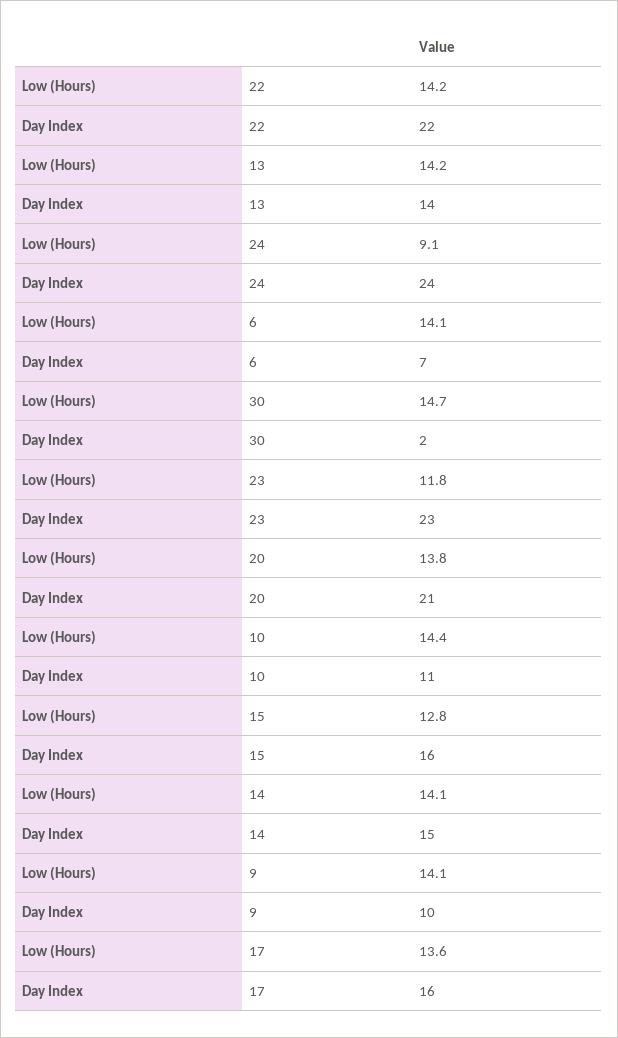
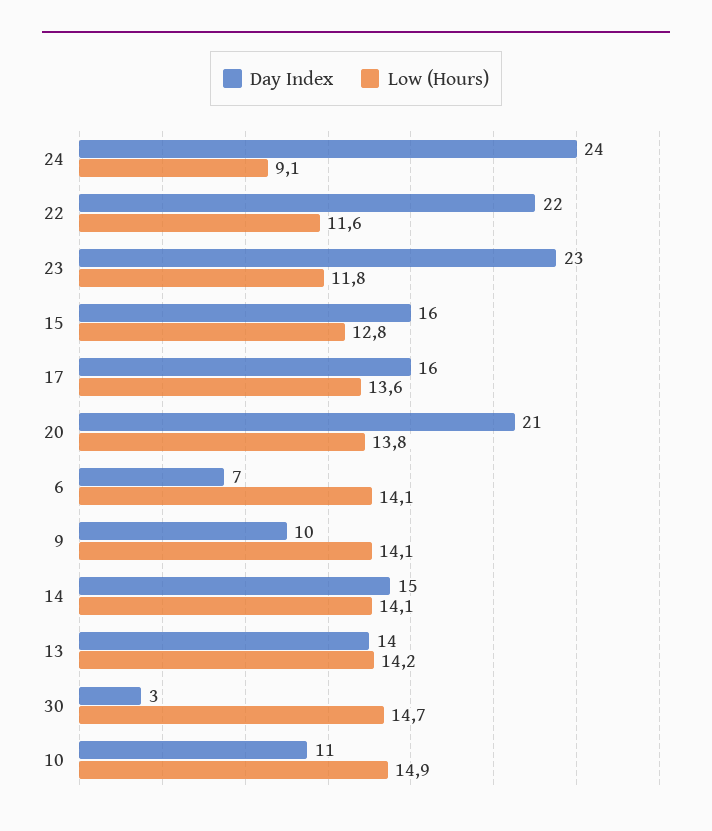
  {
    "Low (Hours)": {
-     "22": 14.2,
+     "22": 11.6,
      "13": 14.2,
      "24": 9.1,
      "6": 14.1,
      "30": 14.7,
      "23": 11.8,
      "20": 13.8,
-     "10": 14.4,
+     "10": 14.9,
      "15": 12.8,
      "14": 14.1,
      "9": 14.1,
      "17": 13.6
    },
    "Day Index": {
      "22": 22,
      "13": 14,
      "24": 24,
      "6": 7,
-     "30": 2,
+     "30": 3,
      "23": 23,
      "20": 21,
      "10": 11,
      "15": 16,
      "14": 15,
      "9": 10,
      "17": 16
    }
  }

